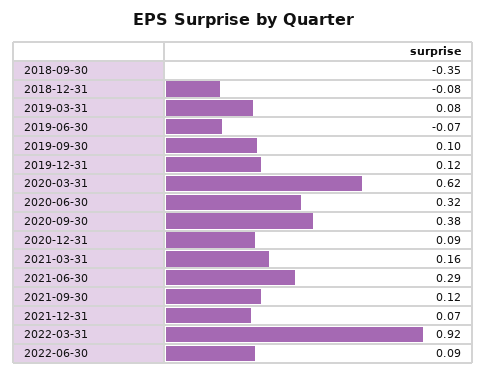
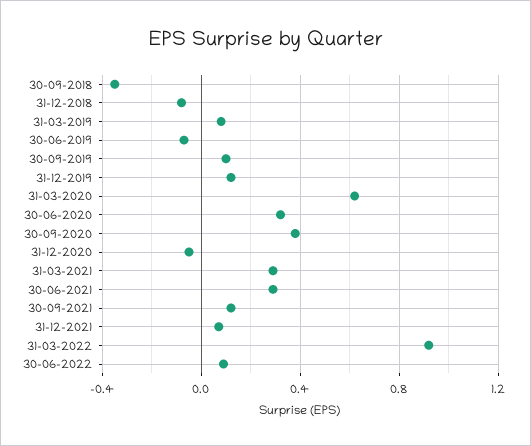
  {
    "2018-09-30": -0.35,
    "2018-12-31": -0.08,
    "2019-03-31": 0.08,
    "2019-06-30": -0.07,
    "2019-09-30": 0.1,
    "2019-12-31": 0.12,
    "2020-03-31": 0.62,
    "2020-06-30": 0.32,
    "2020-09-30": 0.38,
-   "2020-12-31": 0.09,
+   "2020-12-31": -0.05,
-   "2021-03-31": 0.16,
+   "2021-03-31": 0.3,
    "2021-06-30": 0.29,
    "2021-09-30": 0.12,
    "2021-12-31": 0.07,
    "2022-03-31": 0.92,
    "2022-06-30": 0.09
  }

